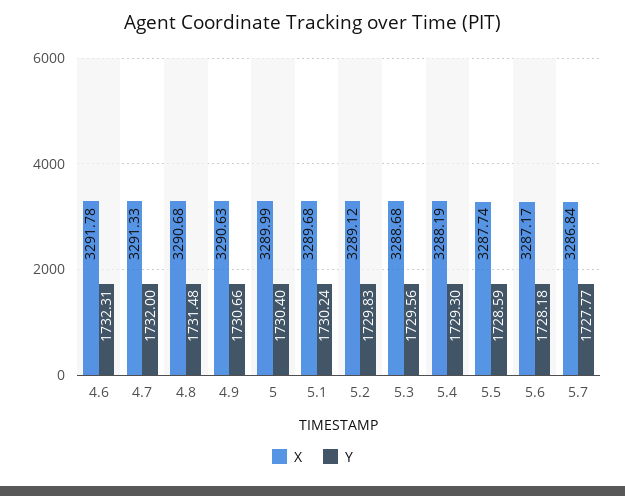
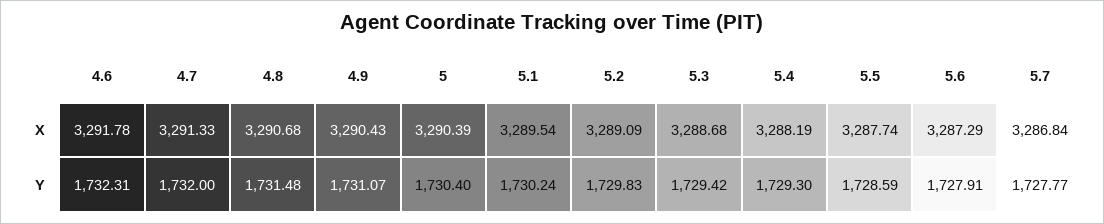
  {
    "X": {
      "4.6": 3291.78,
      "4.7": 3291.33,
      "4.8": 3290.68,
-     "4.9": 3290.63,
+     "4.9": 3290.43,
-     "5": 3289.99,
+     "5": 3290.39,
-     "5.1": 3289.68,
+     "5.1": 3289.54,
-     "5.2": 3289.12,
+     "5.2": 3289.09,
      "5.3": 3288.68,
      "5.4": 3288.19,
      "5.5": 3287.74,
-     "5.6": 3287.17,
+     "5.6": 3287.29,
      "5.7": 3286.84
    },
    "Y": {
      "4.6": 1732.31,
      "4.7": 1732,
      "4.8": 1731.48,
-     "4.9": 1730.66,
+     "4.9": 1731.07,
      "5": 1730.4,
      "5.1": 1730.24,
      "5.2": 1729.83,
-     "5.3": 1729.56,
+     "5.3": 1729.42,
      "5.4": 1729.3,
      "5.5": 1728.59,
-     "5.6": 1728.18,
+     "5.6": 1727.91,
      "5.7": 1727.77
    }
  }

